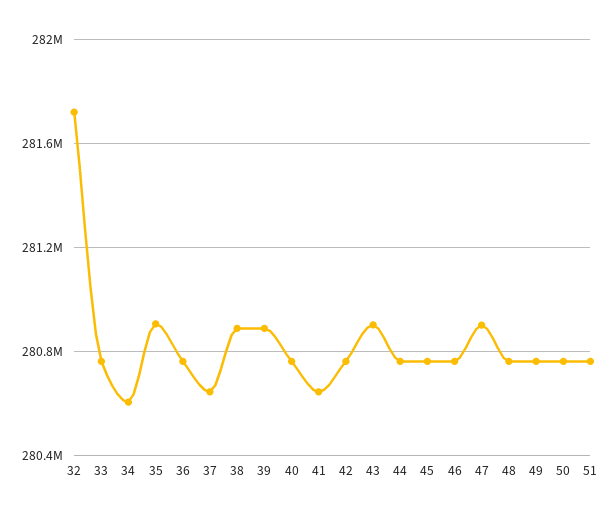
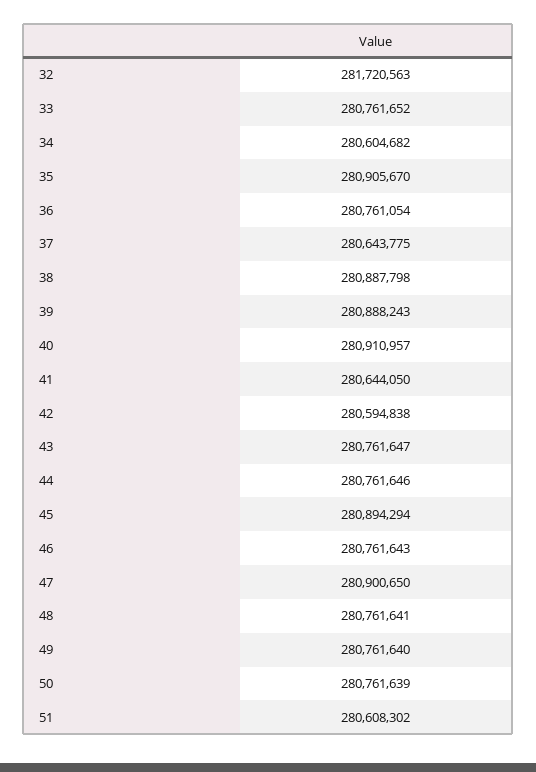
  {
    "32": 281720563,
    "33": 280761652,
    "34": 280604682,
    "35": 280905670,
    "36": 280761054,
    "37": 280643775,
    "38": 280887798,
    "39": 280888243,
-   "40": 280750000,
+   "40": 280910957,
    "41": 280644050,
-   "42": 280750000,
+   "42": 280594838,
-   "43": 280900000,
+   "43": 280761647,
    "44": 280761646,
-   "45": 280750000,
+   "45": 280894294,
    "46": 280761643,
    "47": 280900650,
    "48": 280761641,
    "49": 280761640,
    "50": 280761639,
-   "51": 280750000
+   "51": 280608302
  }

